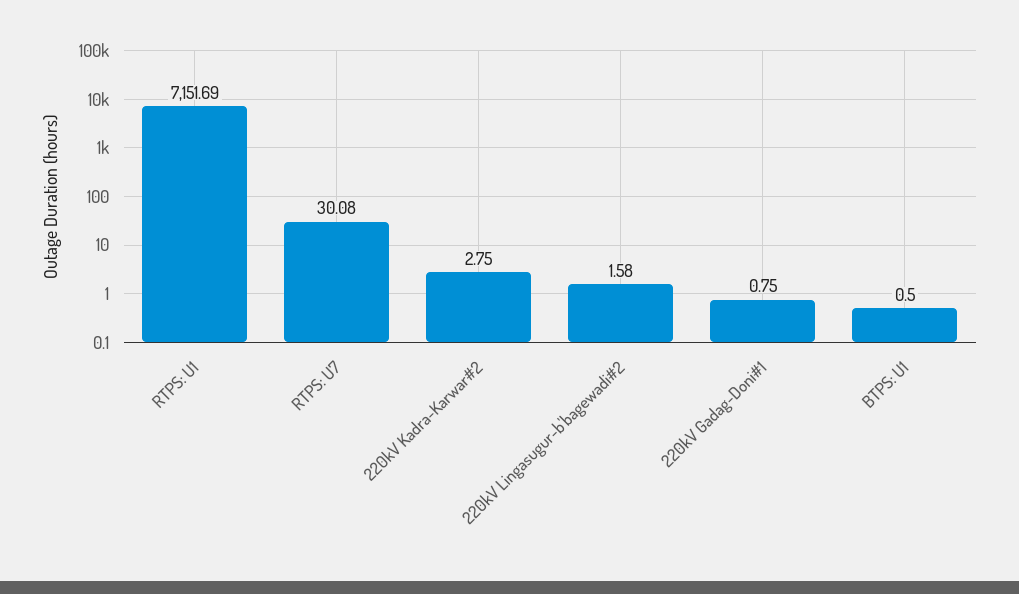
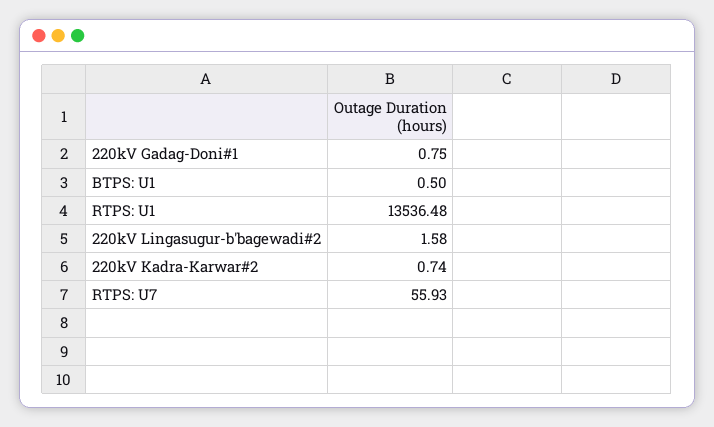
  {
-   "RTPS: U1": 7151.69,
+   "RTPS: U1": 13536.48,
-   "RTPS: U7": 30.08,
+   "RTPS: U7": 55.93,
-   "220kV Kadra-Karwar#2": 2.75,
+   "220kV Kadra-Karwar#2": 0.74,
    "220kV Lingasugur-b'bagewadi#2": 1.58,
    "220kV Gadag-Doni#1": 0.75,
    "BTPS: U1": 0.5
  }

